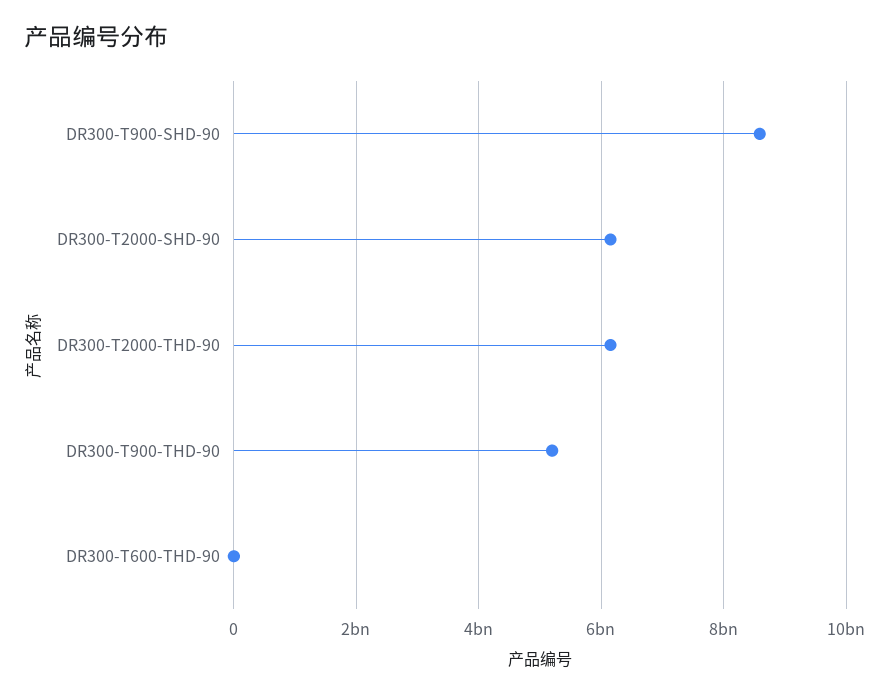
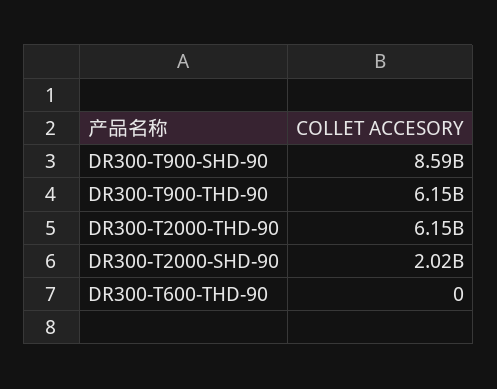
  {
    "DR300-T900-SHD-90": 8590000000,
-   "DR300-T2000-SHD-90": 6200000000,
+   "DR300-T2000-SHD-90": 2020000000,
    "DR300-T2000-THD-90": 6150000000,
-   "DR300-T900-THD-90": 5200000000,
+   "DR300-T900-THD-90": 6150000000,
    "DR300-T600-THD-90": 0
  }

